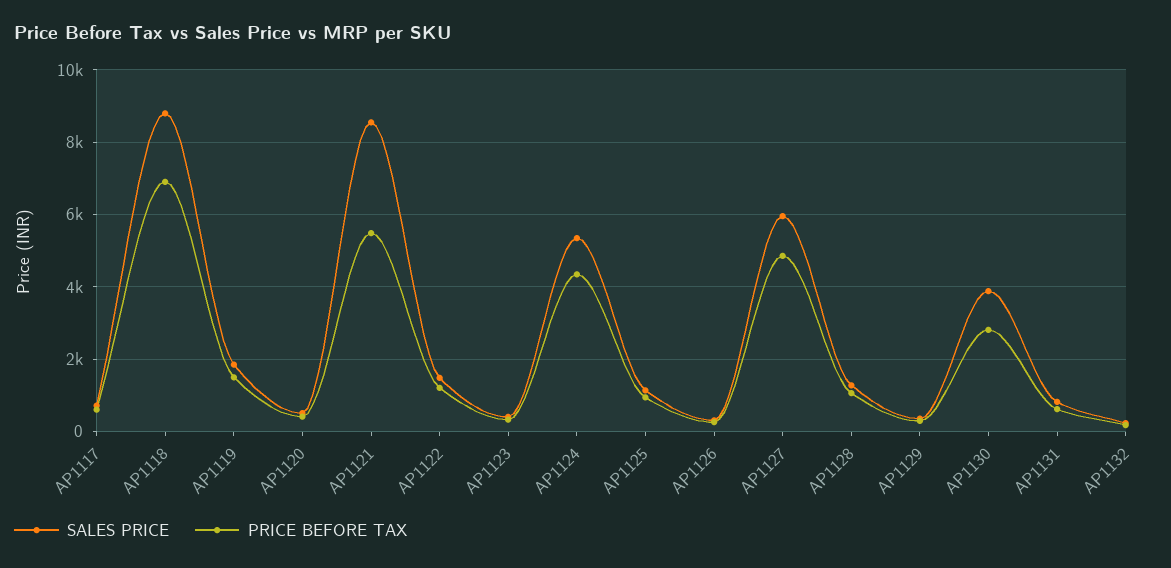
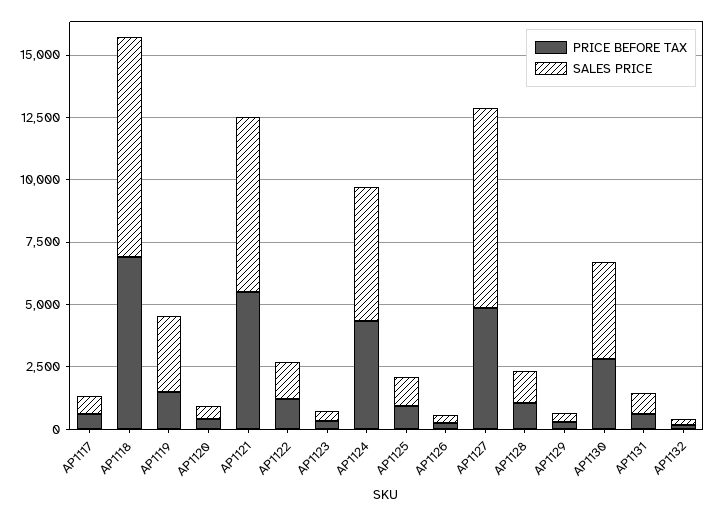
  {
    "SALES PRICE": {
      "AP1117": 800,
      "AP1118": 8800,
-     "AP1119": 1800,
+     "AP1119": 3000,
      "AP1120": 600,
-     "AP1121": 8600,
+     "AP1121": 7000,
      "AP1122": 1400,
      "AP1123": 400,
      "AP1124": 5400,
      "AP1125": 1200,
      "AP1126": 400,
-     "AP1127": 6000,
+     "AP1127": 8000,
      "AP1128": 1200,
      "AP1129": 400,
      "AP1130": 3800,
      "AP1131": 800,
      "AP1132": 200
    },
    "PRICE BEFORE TAX": {
      "AP1117": 600,
      "AP1118": 7000,
      "AP1119": 1600,
      "AP1120": 400,
      "AP1121": 5400,
      "AP1122": 1200,
      "AP1123": 400,
      "AP1124": 4400,
      "AP1125": 1000,
      "AP1126": 200,
      "AP1127": 4800,
      "AP1128": 1000,
      "AP1129": 200,
      "AP1130": 2800,
      "AP1131": 600,
      "AP1132": 200
    }
  }

